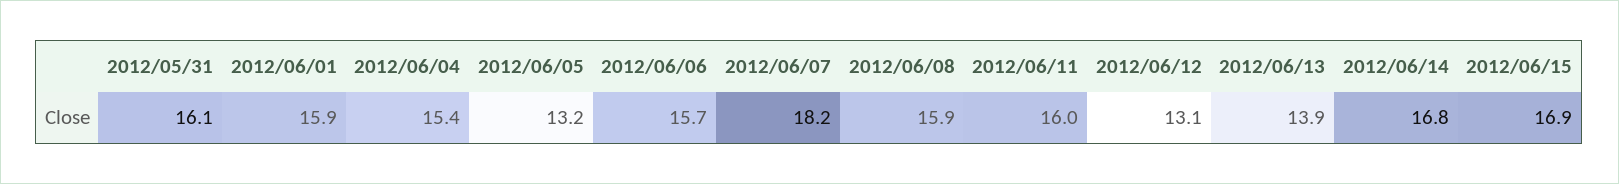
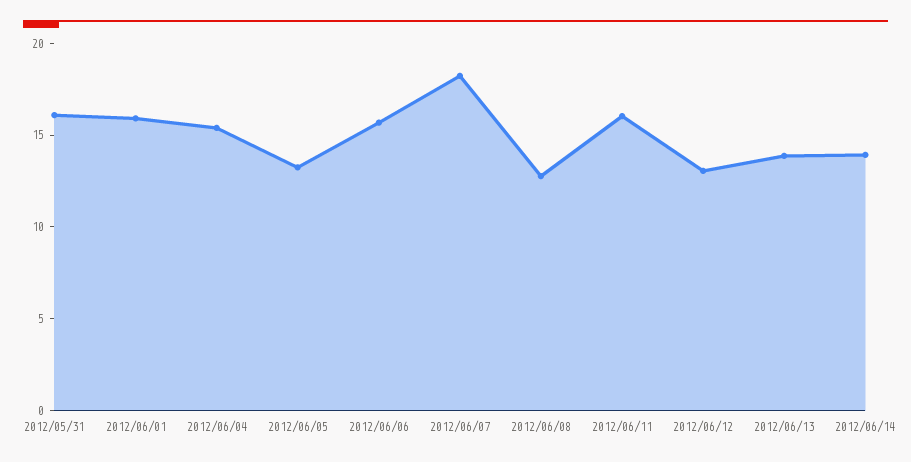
  {
    "2012/05/31": 16.1,
    "2012/06/01": 15.9,
    "2012/06/04": 15.4,
    "2012/06/05": 13.2,
    "2012/06/06": 15.7,
    "2012/06/07": 18.2,
-   "2012/06/08": 15.9,
+   "2012/06/08": 13,
    "2012/06/11": 16,
    "2012/06/12": 13.1,
    "2012/06/13": 13.9,
-   "2012/06/14": 16.8,
+   "2012/06/14": 14
-   "2012/06/15": 16.9
  }

